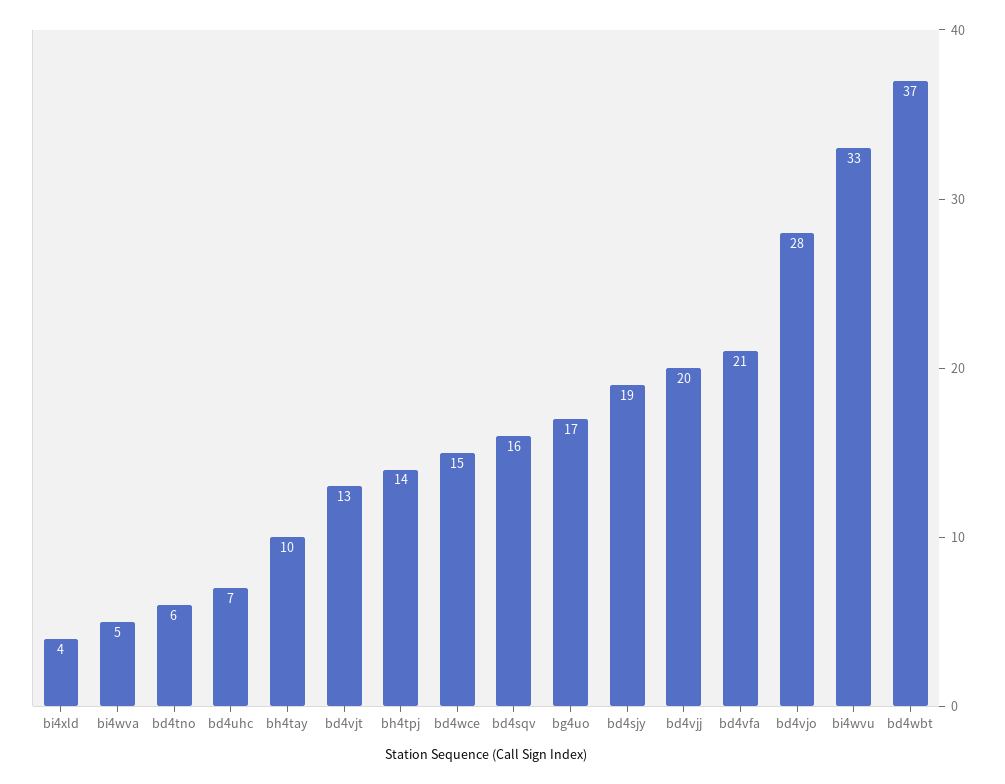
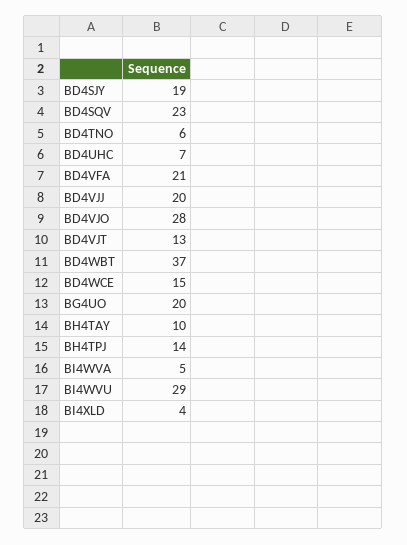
  {
    "bi4xld": 4,
    "bi4wva": 5,
    "bd4tno": 6,
    "bd4uhc": 7,
    "bh4tay": 10,
    "bd4vjt": 13,
    "bh4tpj": 14,
    "bd4wce": 15,
-   "bd4sqv": 16,
+   "bd4sqv": 23,
-   "bg4uo": 17,
+   "bg4uo": 20,
    "bd4sjy": 19,
    "bd4vjj": 20,
    "bd4vfa": 21,
    "bd4vjo": 28,
-   "bi4wvu": 33,
+   "bi4wvu": 29,
    "bd4wbt": 37
  }

